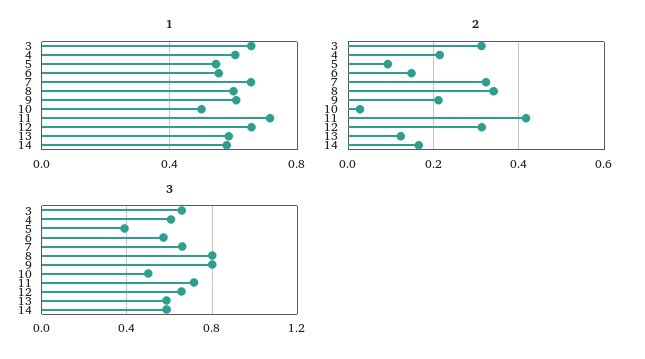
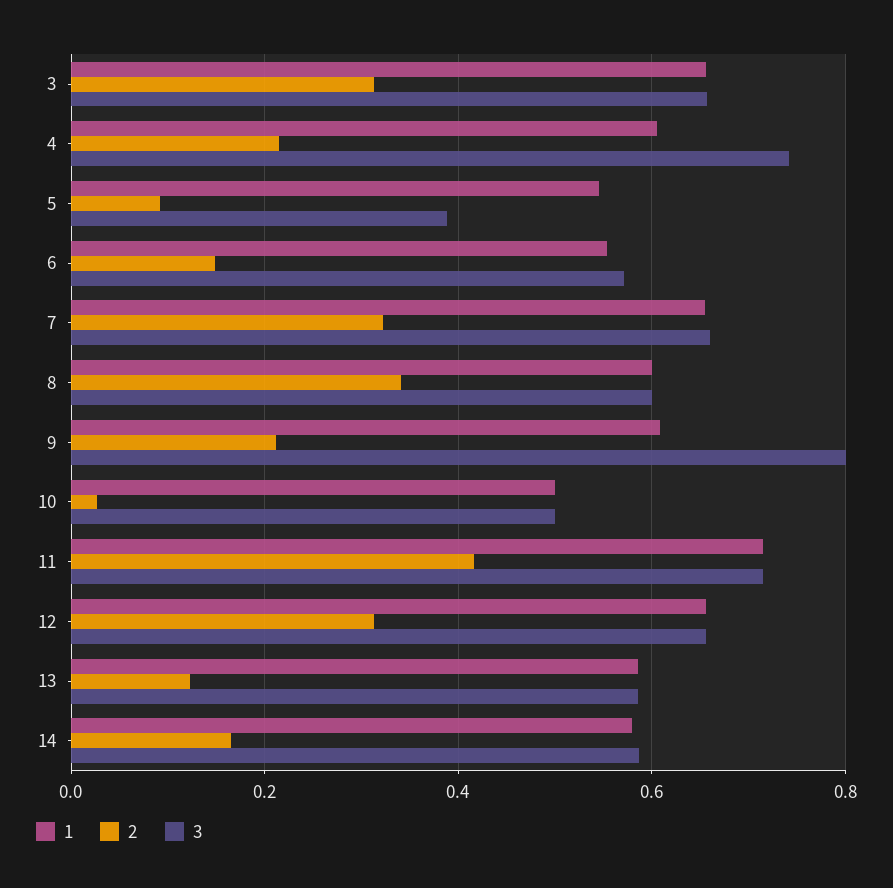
  {
    "1": {
      "3": 0.66,
      "4": 0.6,
      "5": 0.54,
      "6": 0.56,
      "7": 0.66,
      "8": 0.6,
      "9": 0.6,
      "10": 0.5,
      "11": 0.72,
      "12": 0.66,
      "13": 0.58,
      "14": 0.58
    },
    "2": {
      "3": 0.32,
      "4": 0.22,
      "5": 0.1,
      "6": 0.14,
      "7": 0.32,
      "8": 0.34,
      "9": 0.22,
      "10": 0.02,
      "11": 0.42,
      "12": 0.32,
      "13": 0.12,
      "14": 0.16
    },
    "3": {
      "3": 0.66,
-     "4": 0.6,
+     "4": 0.74,
      "5": 0.38,
      "6": 0.58,
      "7": 0.66,
-     "8": 0.8,
+     "8": 0.6,
      "9": 0.8,
      "10": 0.5,
      "11": 0.72,
      "12": 0.66,
      "13": 0.58,
      "14": 0.58
    }
  }

